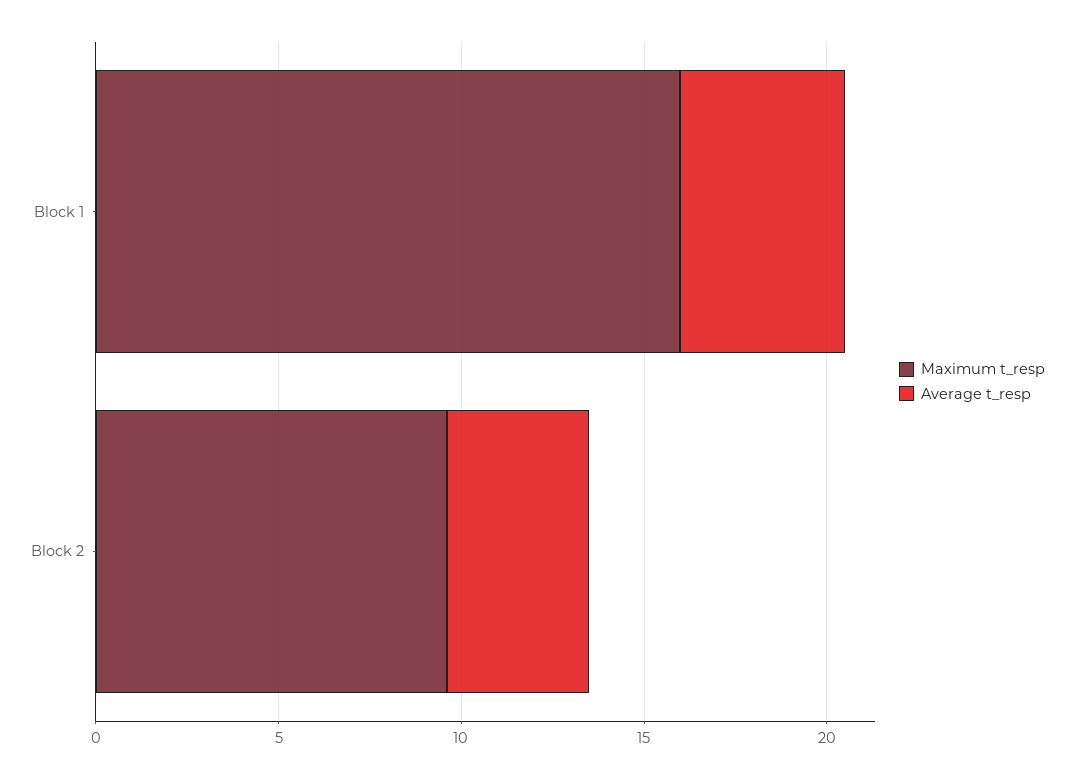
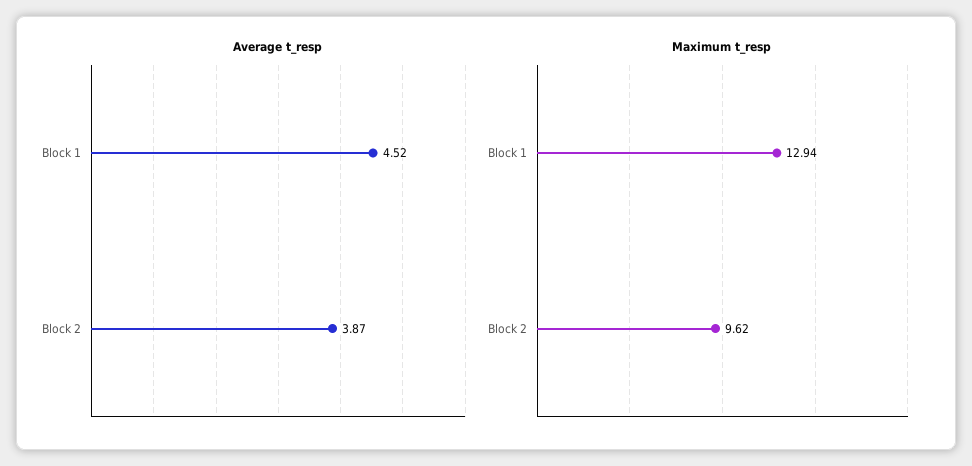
  {
    "Maximum t_resp": {
-     "Block 1": 16,
+     "Block 1": 12.94,
      "Block 2": 9.62
    },
    "Average t_resp": {
      "Block 1": 4.52,
      "Block 2": 3.87
    }
  }

